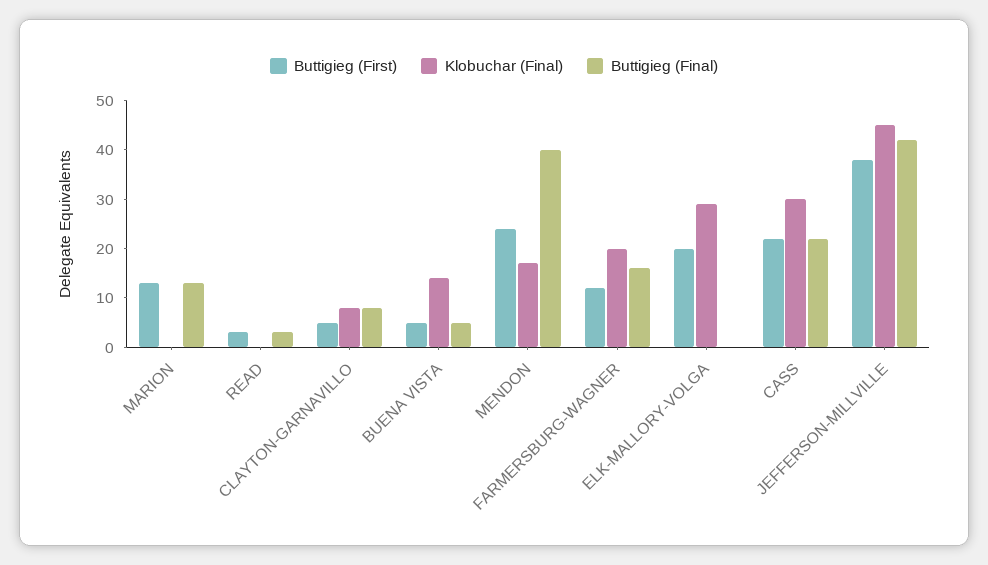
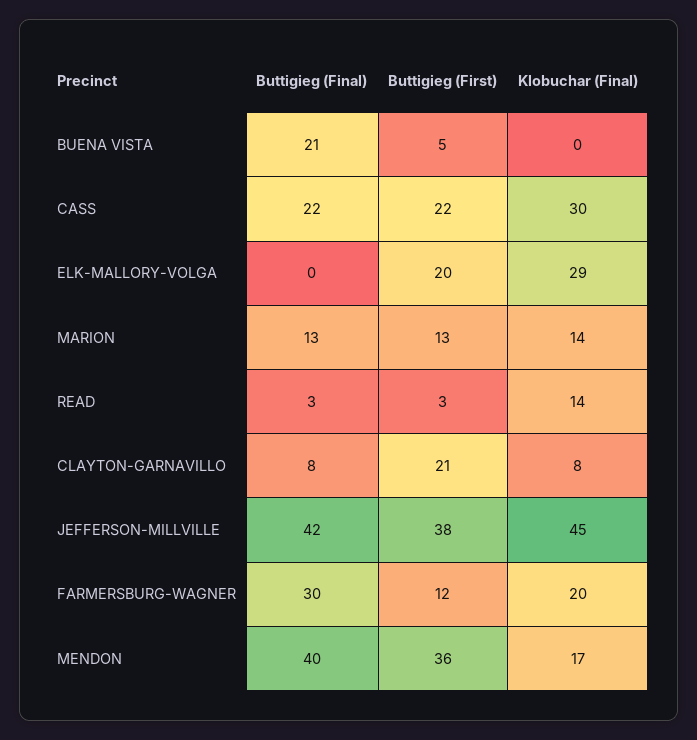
  {
    "Buttigieg (First)": {
      "MARION": 13,
      "READ": 3,
-     "CLAYTON-GARNAVILLO": 5,
+     "CLAYTON-GARNAVILLO": 21,
      "BUENA VISTA": 5,
-     "MENDON": 25,
+     "MENDON": 36,
      "FARMERSBURG-WAGNER": 12,
      "ELK-MALLORY-VOLGA": 20,
      "CASS": 22,
      "JEFFERSON-MILLVILLE": 38
    },
    "Klobuchar (Final)": {
-     "MARION": 0,
+     "MARION": 14,
-     "READ": 0,
+     "READ": 14,
      "CLAYTON-GARNAVILLO": 8,
-     "BUENA VISTA": 15,
+     "BUENA VISTA": 0,
      "MENDON": 17,
      "FARMERSBURG-WAGNER": 20,
      "ELK-MALLORY-VOLGA": 29,
      "CASS": 30,
      "JEFFERSON-MILLVILLE": 45
    },
    "Buttigieg (Final)": {
      "MARION": 13,
      "READ": 3,
      "CLAYTON-GARNAVILLO": 8,
-     "BUENA VISTA": 5,
+     "BUENA VISTA": 21,
      "MENDON": 40,
-     "FARMERSBURG-WAGNER": 15,
+     "FARMERSBURG-WAGNER": 30,
      "ELK-MALLORY-VOLGA": 0,
      "CASS": 22,
      "JEFFERSON-MILLVILLE": 42
    }
  }

